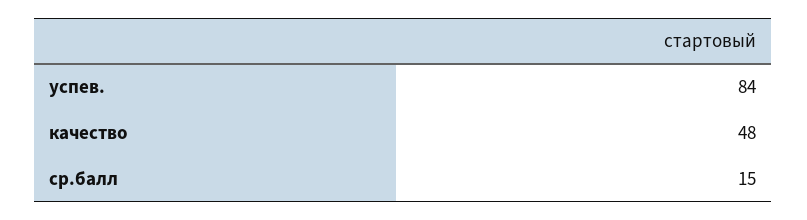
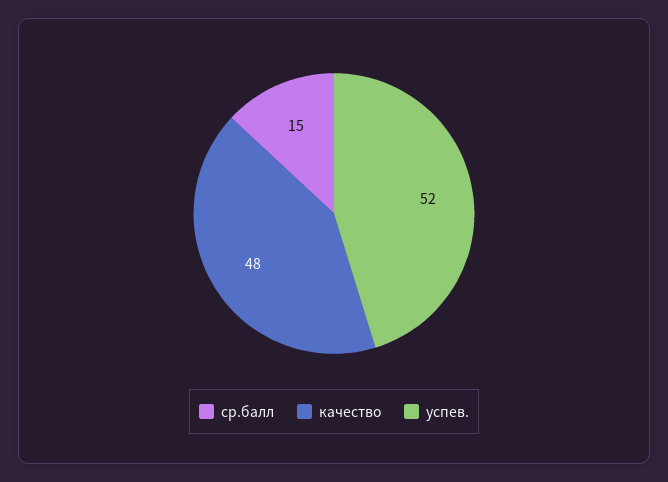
  {
-   "успев.": 84,
+   "успев.": 52,
    "качество": 48,
    "ср.балл": 15
  }

